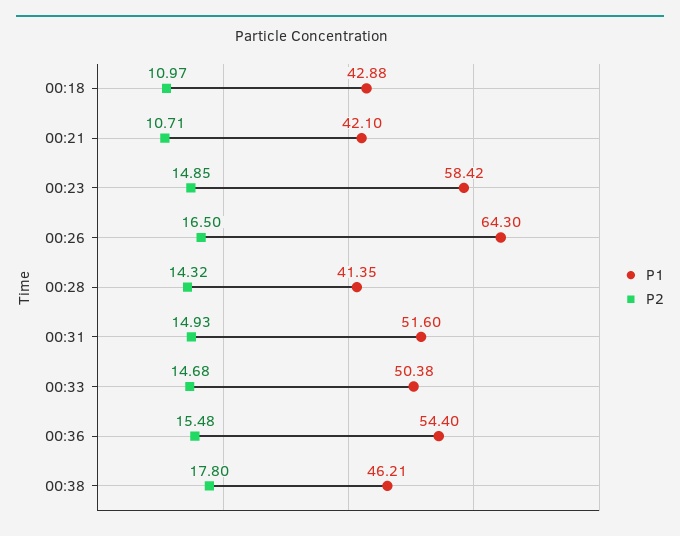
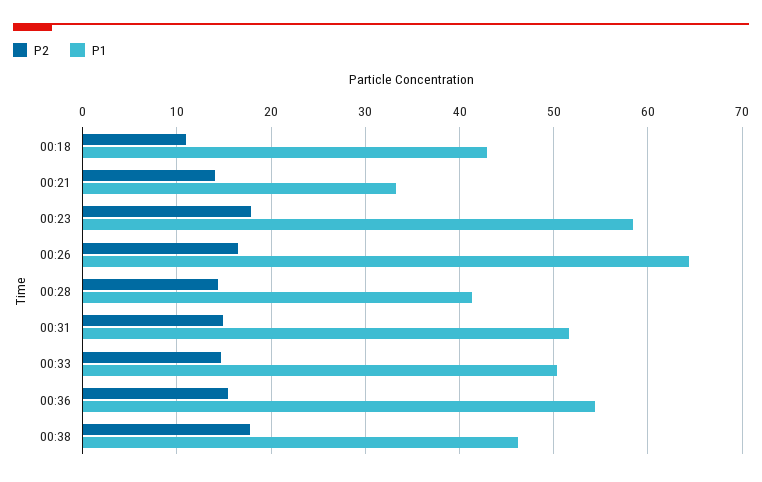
  {
    "P1": {
      "00:18": 42.88,
-     "00:21": 42.1,
+     "00:21": 33,
      "00:23": 58.42,
      "00:26": 64.3,
      "00:28": 41.35,
      "00:31": 51.6,
      "00:33": 50.38,
      "00:36": 54.4,
      "00:38": 46.21
    },
    "P2": {
      "00:18": 10.97,
-     "00:21": 10.71,
+     "00:21": 14,
-     "00:23": 14.85,
+     "00:23": 18,
      "00:26": 16.5,
      "00:28": 14.32,
      "00:31": 14.93,
      "00:33": 14.68,
      "00:36": 15.48,
      "00:38": 17.8
    }
  }

